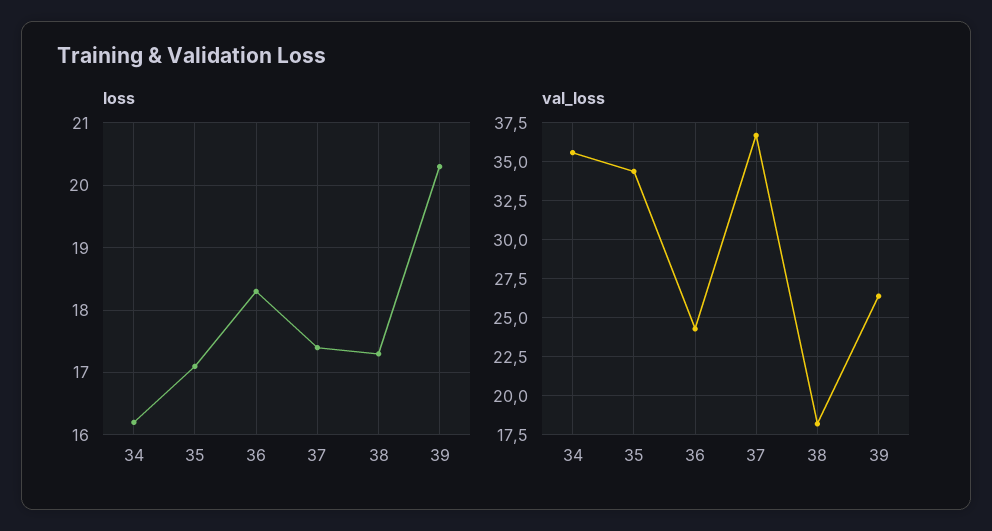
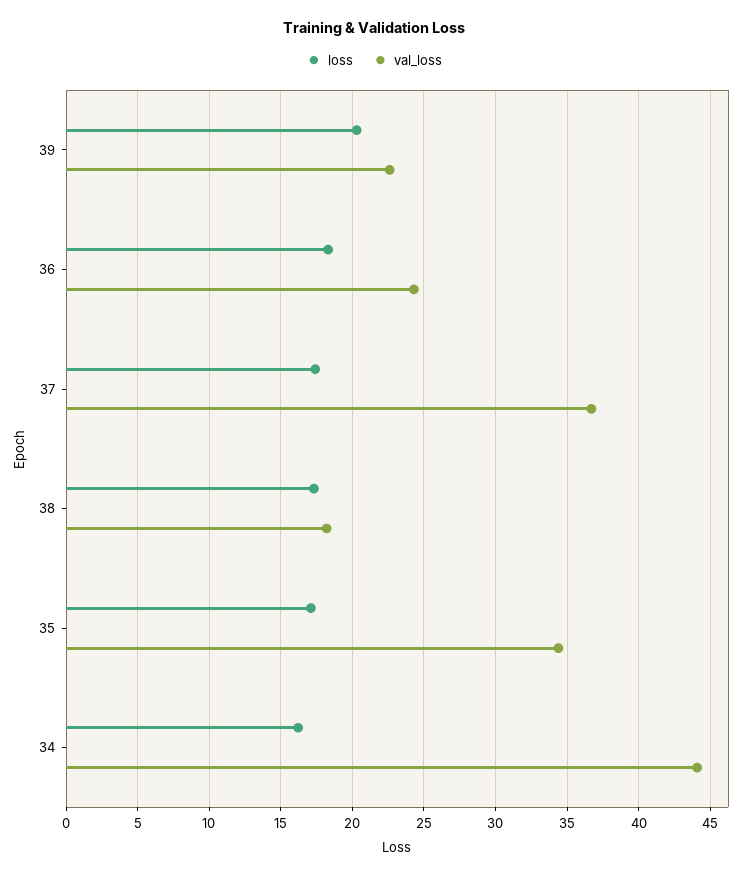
  {
    "loss": {
      "34": 16.2,
      "35": 17.1,
      "36": 18.3,
      "37": 17.4,
      "38": 17.3,
      "39": 20.3
    },
    "val_loss": {
-     "34": 35.5,
+     "34": 44,
      "35": 34.5,
      "36": 24.5,
      "37": 36.5,
      "38": 18,
-     "39": 26.5
+     "39": 22.5
    }
  }

